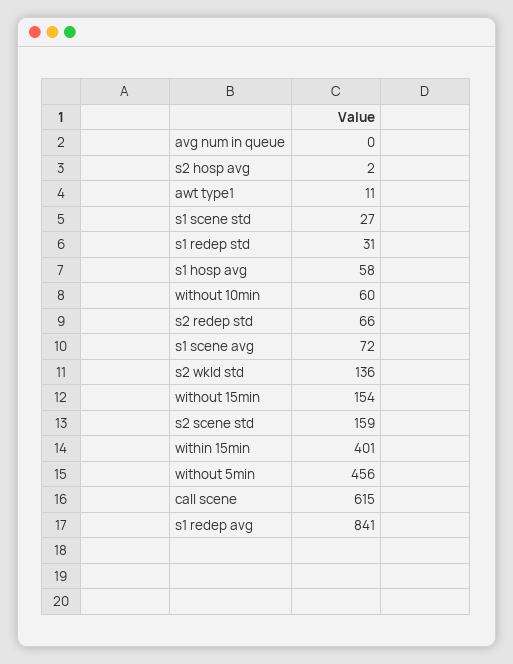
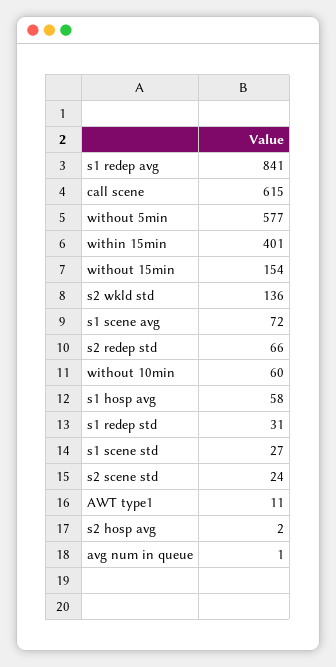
  {
-   "avg num in queue": 0,
+   "avg num in queue": 1,
    "s2 hosp avg": 2,
    "awt type1": 11,
    "s1 scene std": 27,
    "s1 redep std": 31,
    "s1 hosp avg": 58,
    "without 10min": 60,
    "s2 redep std": 66,
    "s1 scene avg": 72,
    "s2 wkld std": 136,
    "without 15min": 154,
-   "s2 scene std": 159,
+   "s2 scene std": 24,
    "within 15min": 401,
-   "without 5min": 456,
+   "without 5min": 577,
    "call scene": 615,
    "s1 redep avg": 841
  }

